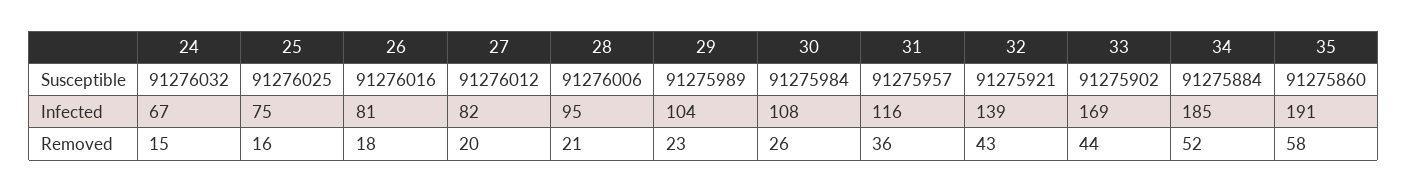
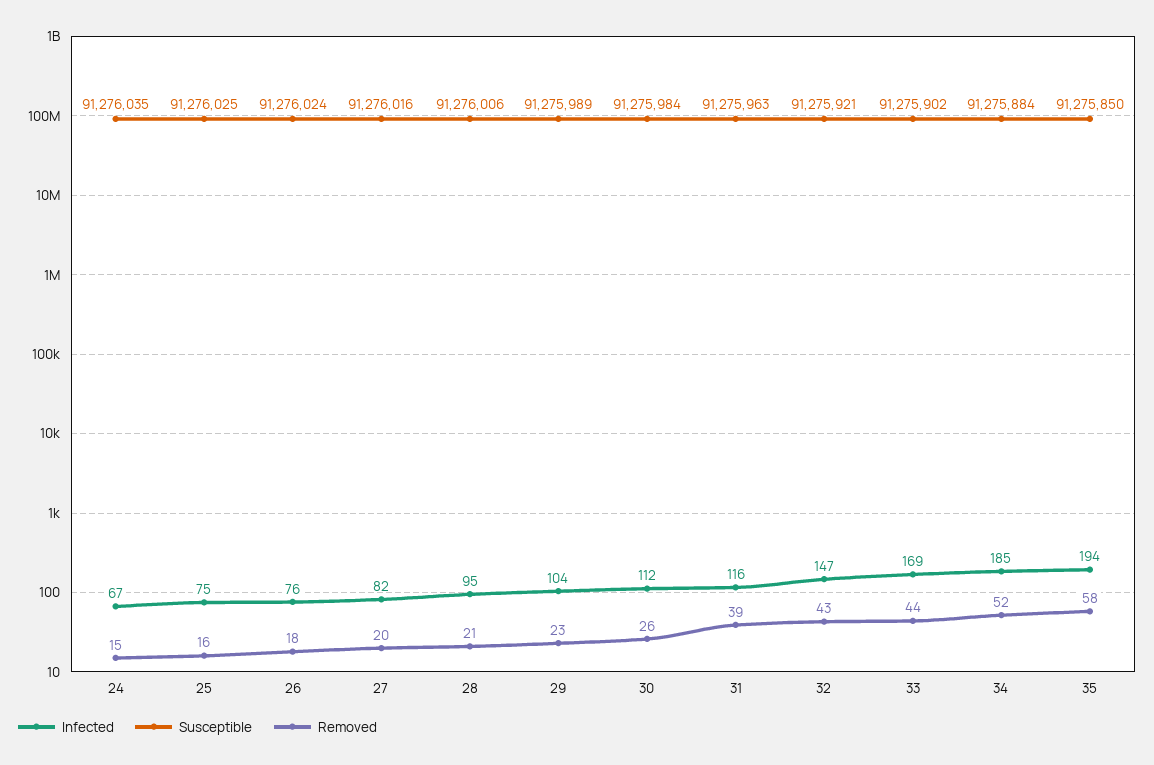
  {
    "Susceptible": {
-     "24": 91276032,
+     "24": 91276035,
      "25": 91276025,
-     "26": 91276016,
+     "26": 91276024,
-     "27": 91276012,
+     "27": 91276016,
      "28": 91276006,
      "29": 91275989,
      "30": 91275984,
-     "31": 91275957,
+     "31": 91275963,
      "32": 91275921,
      "33": 91275902,
      "34": 91275884,
-     "35": 91275860
+     "35": 91275850
    },
    "Infected": {
      "24": 67,
      "25": 75,
-     "26": 81,
+     "26": 76,
      "27": 82,
      "28": 95,
      "29": 104,
-     "30": 108,
+     "30": 112,
      "31": 116,
-     "32": 139,
+     "32": 147,
      "33": 169,
      "34": 185,
-     "35": 191
+     "35": 194
    },
    "Removed": {
      "24": 15,
      "25": 16,
      "26": 18,
      "27": 20,
      "28": 21,
      "29": 23,
      "30": 26,
-     "31": 36,
+     "31": 39,
      "32": 43,
      "33": 44,
      "34": 52,
      "35": 58
    }
  }

